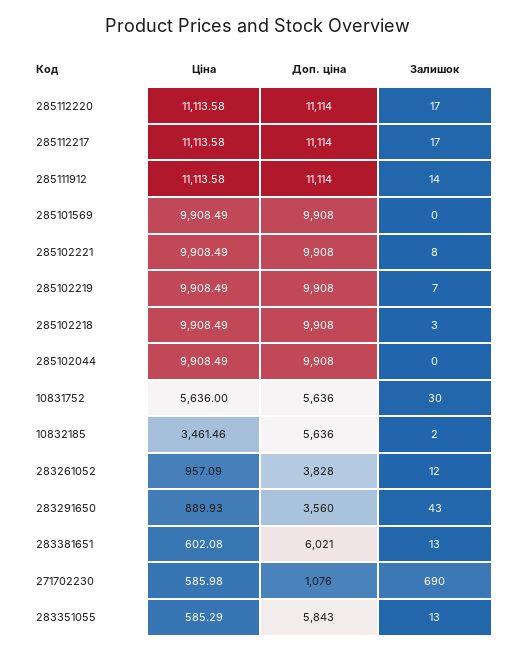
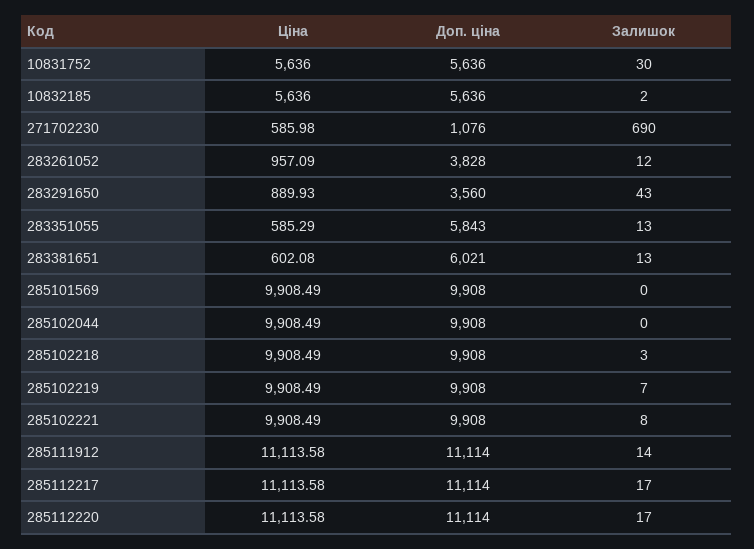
  {
    "Ціна": {
      "285112220": 11113.58,
      "285112217": 11113.58,
      "285111912": 11113.58,
      "285101569": 9908.49,
      "285102221": 9908.49,
      "285102219": 9908.49,
      "285102218": 9908.49,
      "285102044": 9908.49,
      "10831752": 5636,
-     "10832185": 3461.46,
+     "10832185": 5636,
      "283261052": 957.09,
      "283291650": 889.93,
      "283381651": 602.08,
      "271702230": 585.98,
      "283351055": 585.29
    },
    "Доп. ціна": {
      "285112220": 11114,
      "285112217": 11114,
      "285111912": 11114,
      "285101569": 9908,
      "285102221": 9908,
      "285102219": 9908,
      "285102218": 9908,
      "285102044": 9908,
      "10831752": 5636,
      "10832185": 5636,
      "283261052": 3828,
      "283291650": 3560,
      "283381651": 6021,
      "271702230": 1076,
      "283351055": 5843
    },
    "Залишок": {
      "285112220": 17,
      "285112217": 17,
      "285111912": 14,
      "285101569": 0,
      "285102221": 8,
      "285102219": 7,
      "285102218": 3,
      "285102044": 0,
      "10831752": 30,
      "10832185": 2,
      "283261052": 12,
      "283291650": 43,
      "283381651": 13,
      "271702230": 690,
      "283351055": 13
    }
  }

